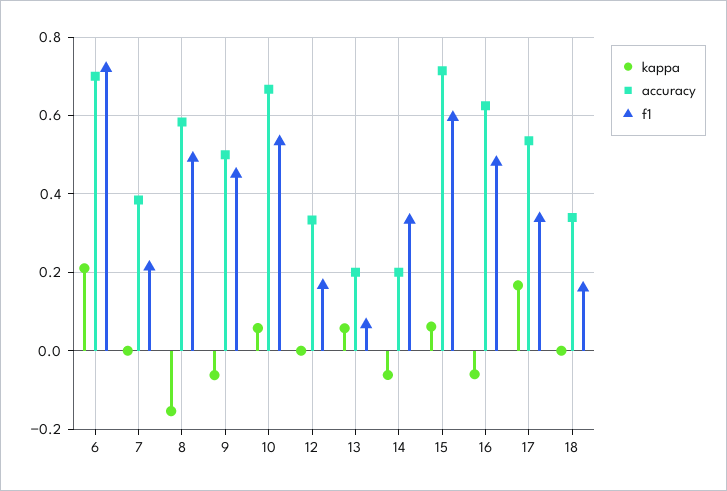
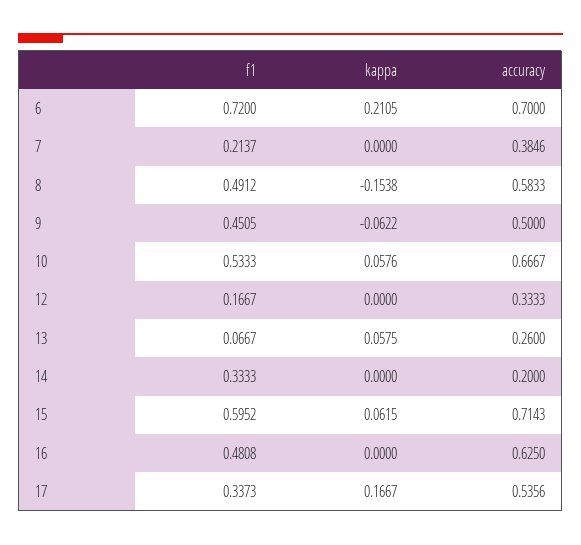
  {
    "kappa": {
      "6": 0.2105,
      "7": 0,
      "8": -0.1538,
      "9": -0.0622,
      "10": 0.0576,
      "12": 0,
      "13": 0.0575,
-     "14": -0.06,
+     "14": 0,
      "15": 0.0615,
-     "16": -0.06,
+     "16": 0,
-     "17": 0.1667,
+     "17": 0.1667
-     "18": 0
    },
    "accuracy": {
      "6": 0.7,
      "7": 0.3846,
      "8": 0.5833,
      "9": 0.5,
      "10": 0.6667,
      "12": 0.3333,
-     "13": 0.2,
+     "13": 0.26,
      "14": 0.2,
      "15": 0.7143,
      "16": 0.625,
-     "17": 0.5356,
+     "17": 0.5356
-     "18": 0.34
    },
    "f1": {
      "6": 0.72,
      "7": 0.2137,
      "8": 0.4912,
      "9": 0.4505,
      "10": 0.5333,
      "12": 0.1667,
      "13": 0.0667,
      "14": 0.3333,
      "15": 0.5952,
      "16": 0.4808,
-     "17": 0.3373,
+     "17": 0.3373
-     "18": 0.16
    }
  }

